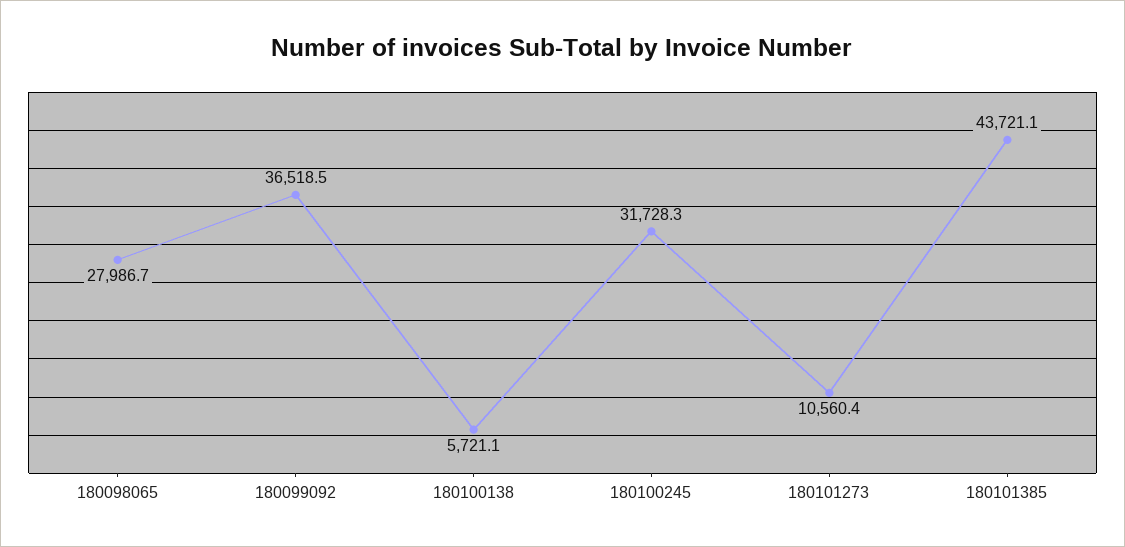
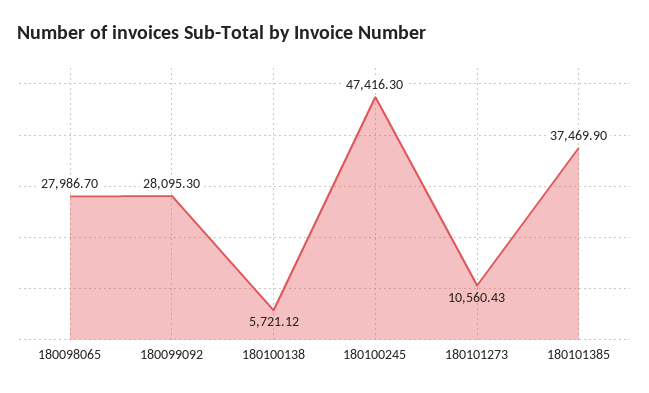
  {
    "180098065": 27986.7,
-   "180099092": 36518.5,
+   "180099092": 28095.3,
    "180100138": 5721.12,
-   "180100245": 31728.3,
+   "180100245": 47416.3,
    "180101273": 10560.43,
-   "180101385": 43721.1
+   "180101385": 37469.9
  }

